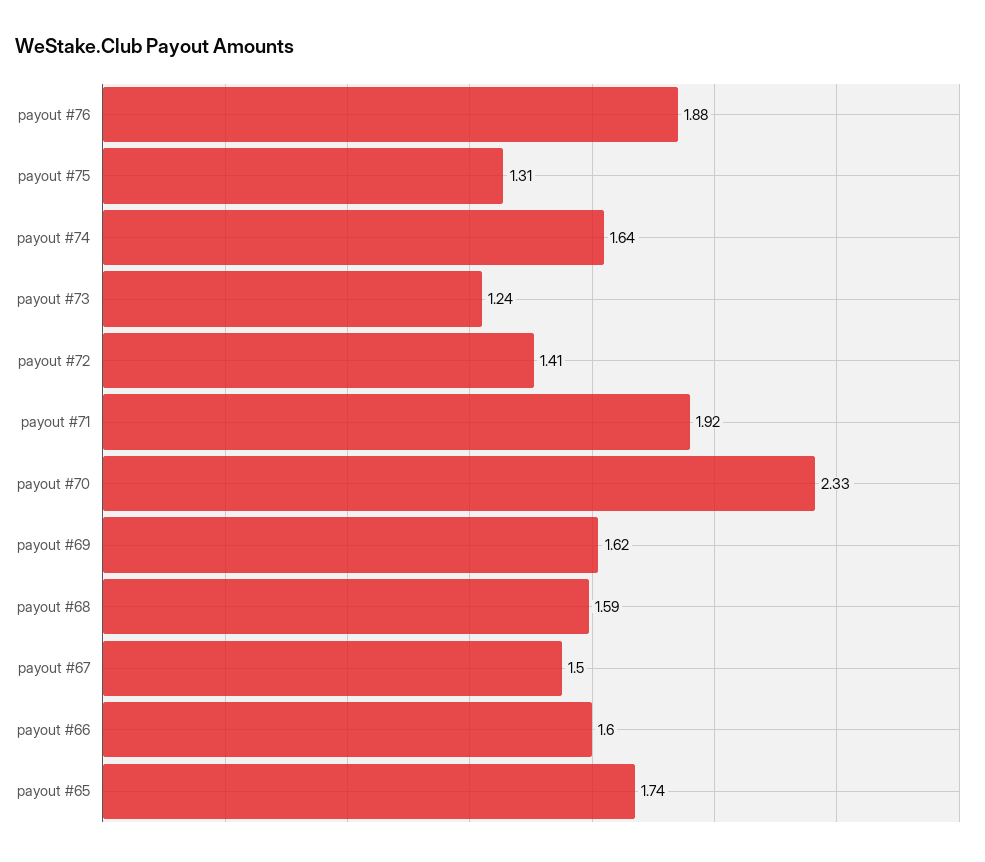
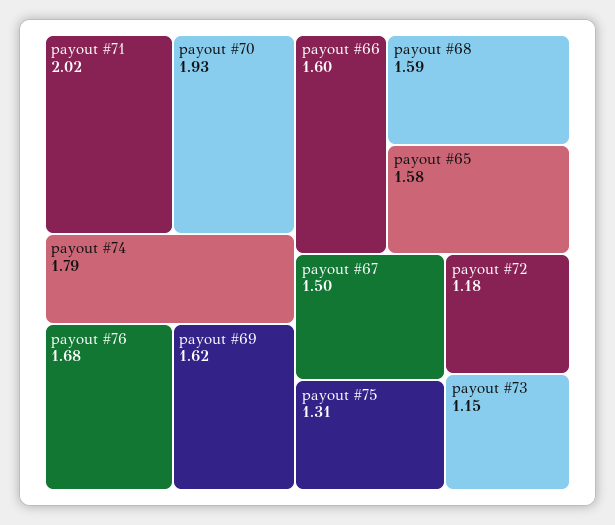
  {
-   "payout #76": 1.88,
+   "payout #76": 1.68,
    "payout #75": 1.31,
-   "payout #74": 1.64,
+   "payout #74": 1.79,
-   "payout #73": 1.24,
+   "payout #73": 1.15,
-   "payout #72": 1.41,
+   "payout #72": 1.18,
-   "payout #71": 1.92,
+   "payout #71": 2.02,
-   "payout #70": 2.33,
+   "payout #70": 1.93,
    "payout #69": 1.62,
    "payout #68": 1.59,
    "payout #67": 1.5,
    "payout #66": 1.6,
-   "payout #65": 1.74
+   "payout #65": 1.58
  }

